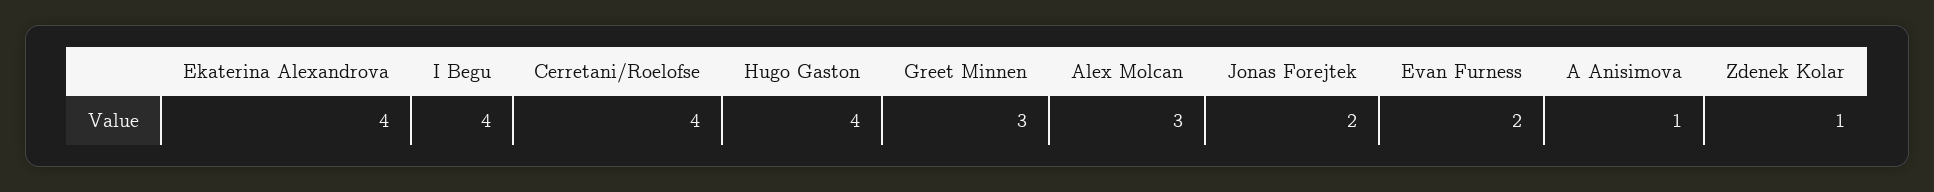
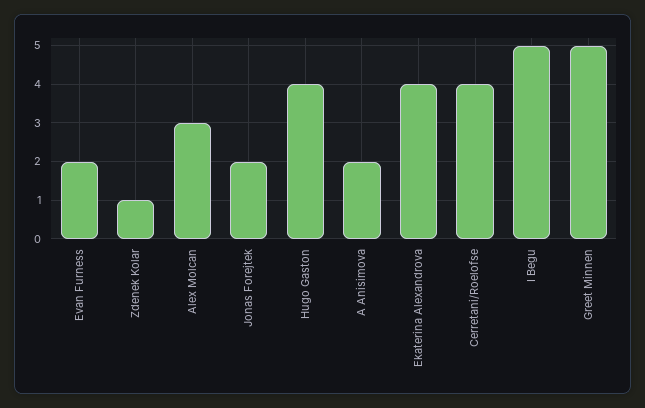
  {
    "Ekaterina Alexandrova": 4,
-   "I Begu": 4,
+   "I Begu": 5,
    "Cerretani/Roelofse": 4,
    "Hugo Gaston": 4,
-   "Greet Minnen": 3,
+   "Greet Minnen": 5,
    "Alex Molcan": 3,
    "Jonas Forejtek": 2,
    "Evan Furness": 2,
-   "A Anisimova": 1,
+   "A Anisimova": 2,
    "Zdenek Kolar": 1
  }

